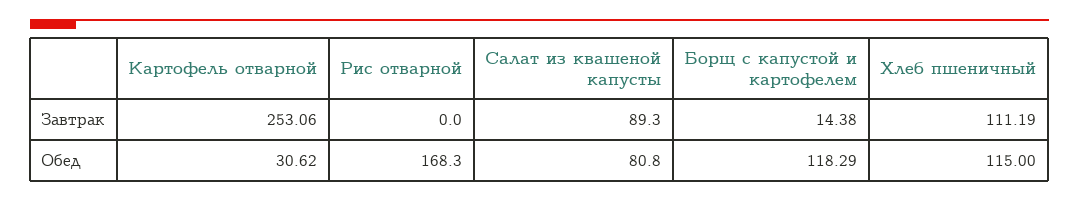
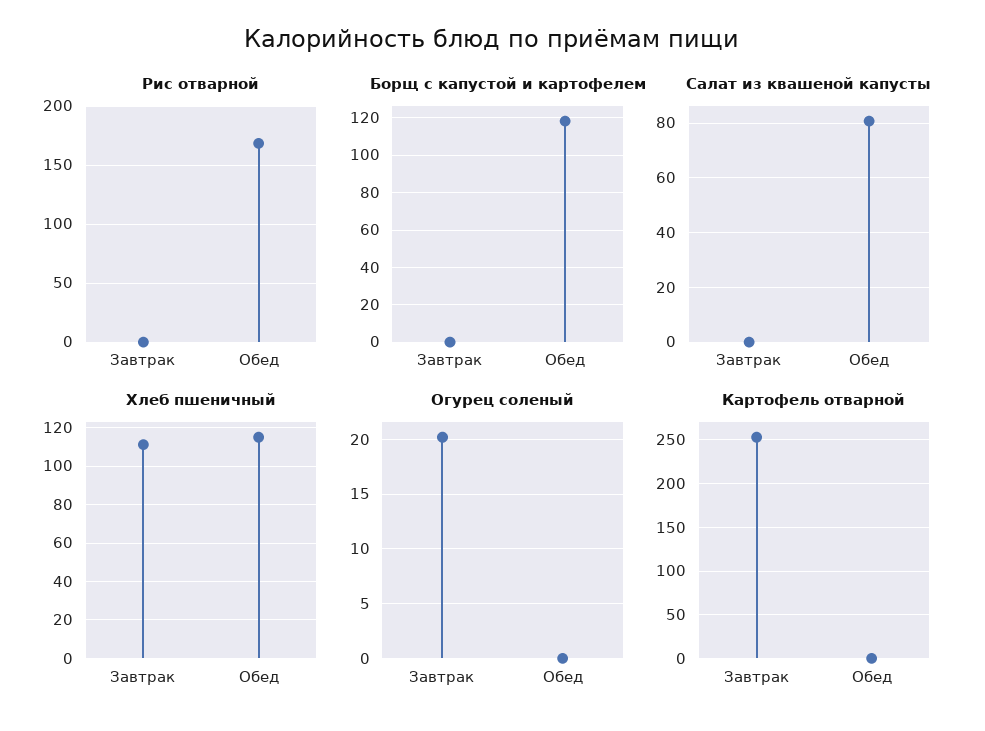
  {
    "Картофель отварной": {
      "Завтрак": 253.06,
-     "Обед": 30.62
+     "Обед": 0
    },
    "Рис отварной": {
      "Завтрак": 0,
      "Обед": 168.3
    },
    "Салат из квашеной капусты": {
-     "Завтрак": 89.3,
+     "Завтрак": 0,
      "Обед": 80.8
    },
    "Борщ с капустой и картофелем": {
-     "Завтрак": 14.38,
+     "Завтрак": 0,
      "Обед": 118.29
    },
    "Хлеб пшеничный": {
      "Завтрак": 111.19,
      "Обед": 115
-   }
+   },
+   "Огурец соленый": {
+     "Завтрак": 20,
+     "Обед": 0
+   }
  }

